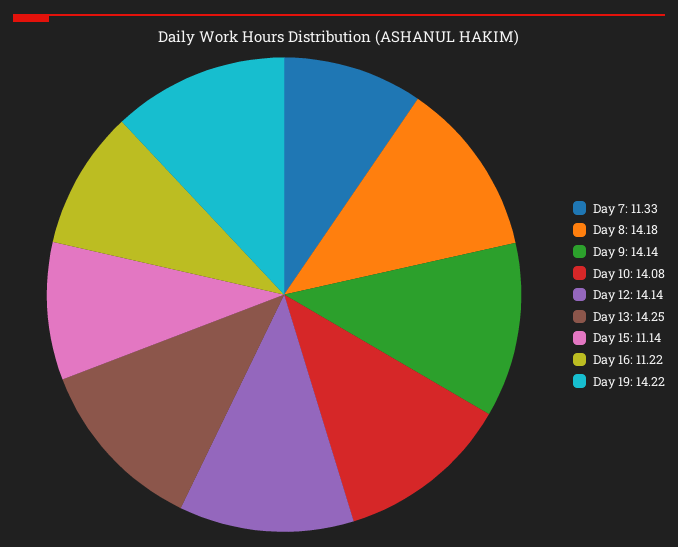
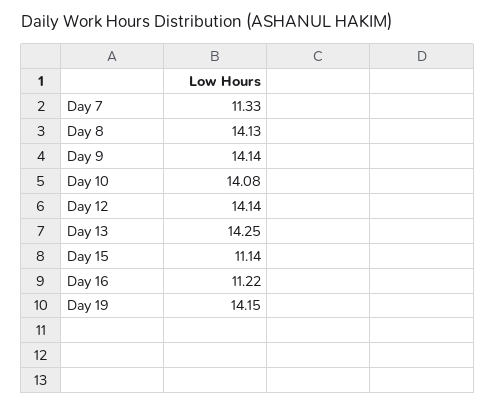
  {
    "Day 7": 11.33,
-   "Day 8": 14.18,
+   "Day 8": 14.13,
    "Day 9": 14.14,
    "Day 10": 14.08,
    "Day 12": 14.14,
    "Day 13": 14.25,
    "Day 15": 11.14,
    "Day 16": 11.22,
-   "Day 19": 14.22
+   "Day 19": 14.15
  }

